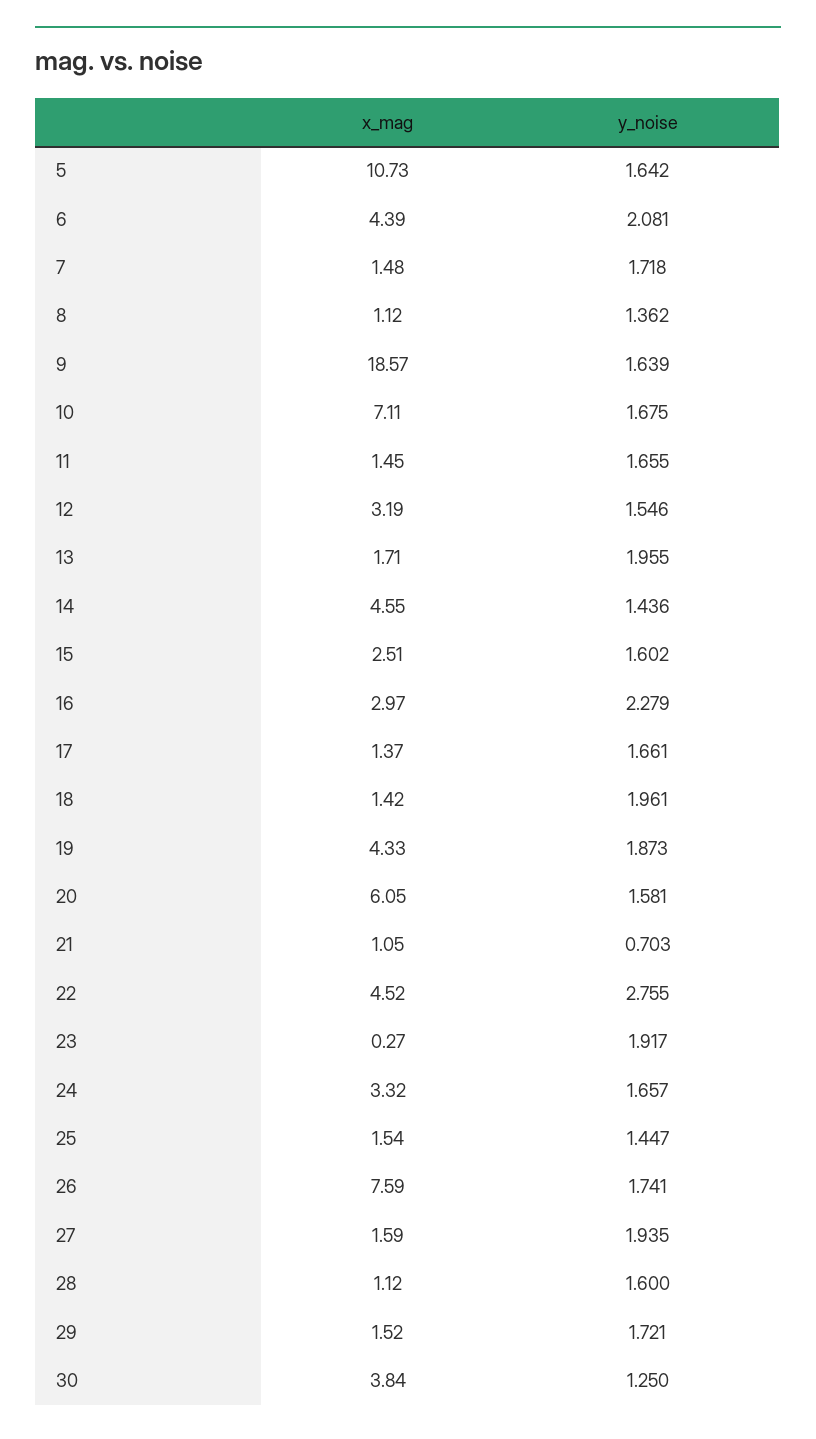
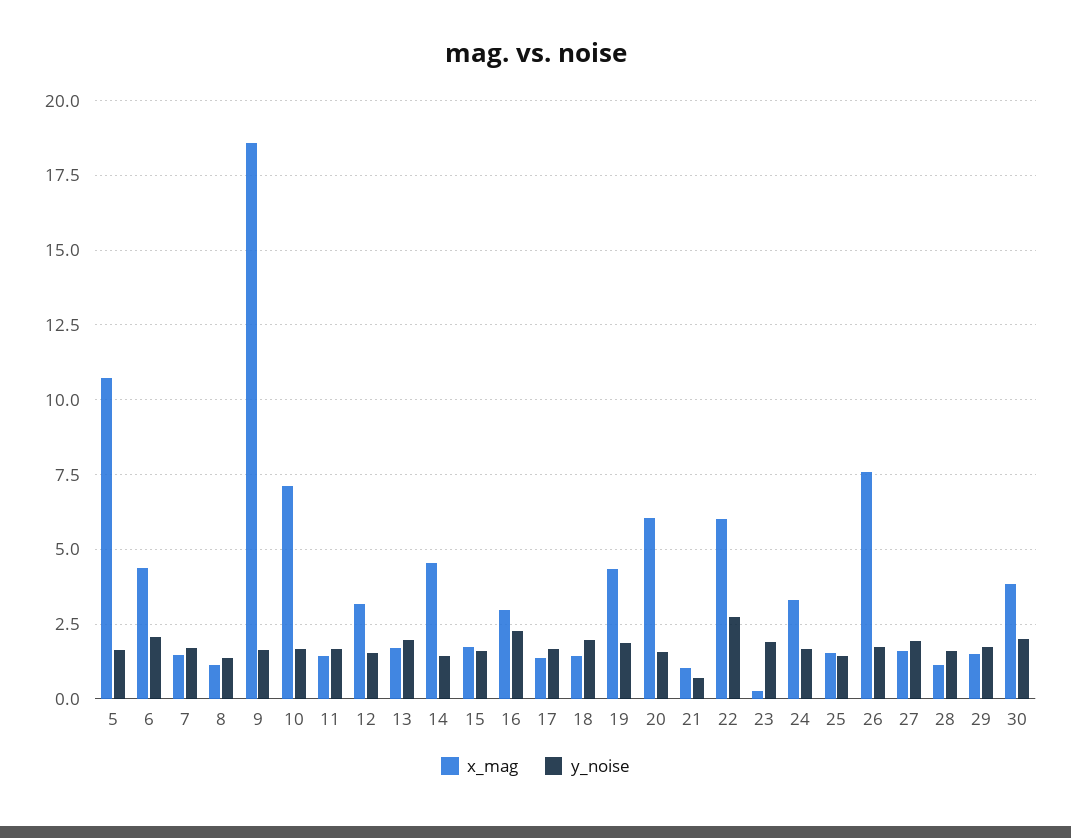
  {
    "x_mag": {
      "5": 10.73,
      "6": 4.39,
      "7": 1.48,
      "8": 1.12,
      "9": 18.57,
      "10": 7.11,
      "11": 1.45,
      "12": 3.19,
      "13": 1.71,
      "14": 4.55,
-     "15": 2.51,
+     "15": 1.75,
      "16": 2.97,
      "17": 1.37,
      "18": 1.42,
      "19": 4.33,
      "20": 6.05,
      "21": 1.05,
-     "22": 4.52,
+     "22": 6,
      "23": 0.27,
      "24": 3.32,
      "25": 1.54,
      "26": 7.59,
      "27": 1.59,
      "28": 1.12,
      "29": 1.52,
      "30": 3.84
    },
    "y_noise": {
      "5": 1.642,
      "6": 2.081,
      "7": 1.718,
      "8": 1.362,
      "9": 1.639,
      "10": 1.675,
      "11": 1.655,
      "12": 1.546,
      "13": 1.955,
      "14": 1.436,
      "15": 1.602,
      "16": 2.279,
      "17": 1.661,
      "18": 1.961,
      "19": 1.873,
      "20": 1.581,
      "21": 0.703,
      "22": 2.755,
      "23": 1.917,
      "24": 1.657,
      "25": 1.447,
      "26": 1.741,
      "27": 1.935,
      "28": 1.6,
      "29": 1.721,
-     "30": 1.25
+     "30": 2
    }
  }

